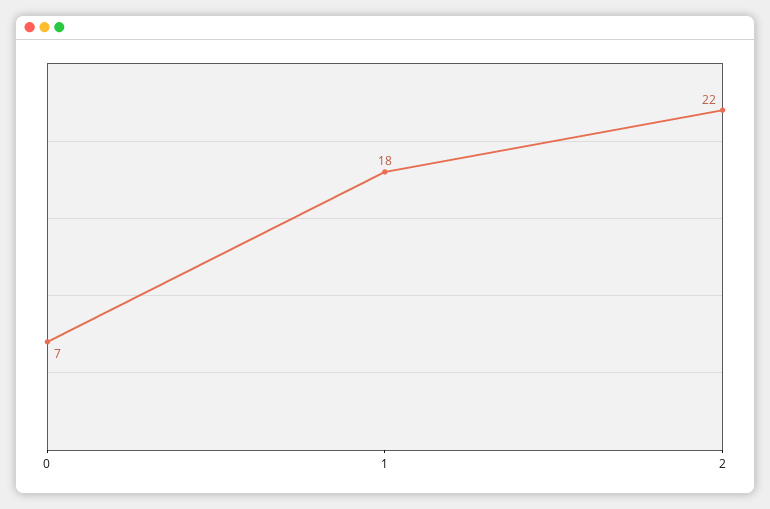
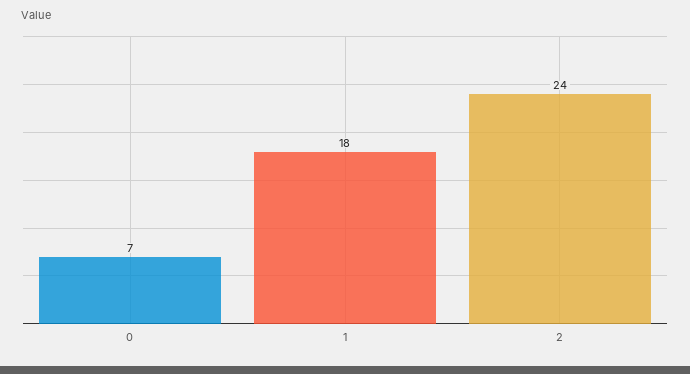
  {
    "0": 7,
    "1": 18,
-   "2": 22
+   "2": 24
  }

